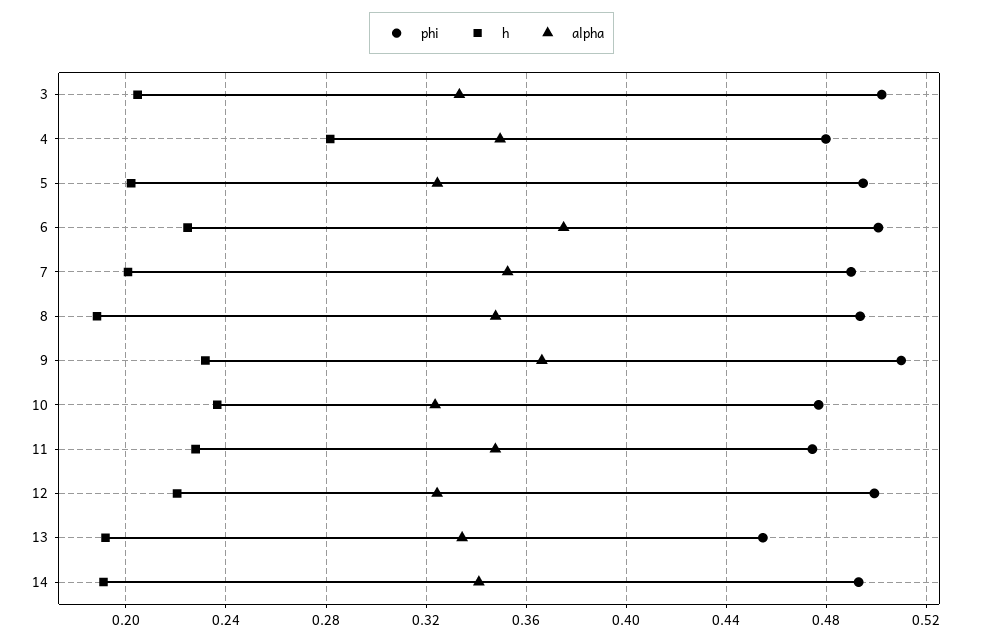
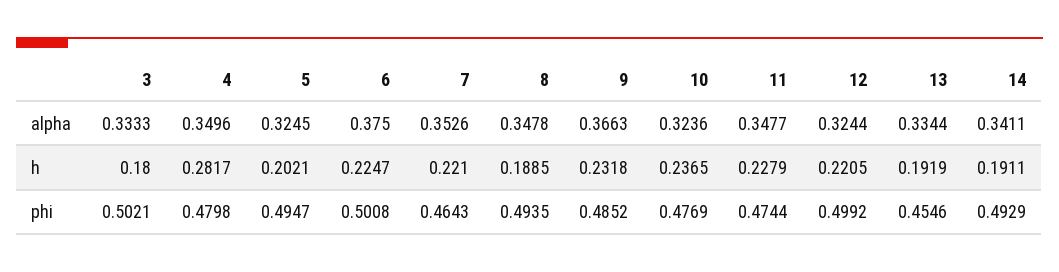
  {
    "phi": {
      "3": 0.5021,
      "4": 0.4798,
      "5": 0.4947,
      "6": 0.5008,
-     "7": 0.49,
+     "7": 0.4643,
      "8": 0.4935,
-     "9": 0.51,
+     "9": 0.4852,
      "10": 0.4769,
      "11": 0.4744,
      "12": 0.4992,
      "13": 0.4546,
      "14": 0.4929
    },
    "h": {
-     "3": 0.205,
+     "3": 0.18,
      "4": 0.2817,
      "5": 0.2021,
      "6": 0.2247,
-     "7": 0.2,
+     "7": 0.221,
      "8": 0.1885,
      "9": 0.2318,
      "10": 0.2365,
      "11": 0.2279,
      "12": 0.2205,
      "13": 0.1919,
      "14": 0.1911
    },
    "alpha": {
      "3": 0.3333,
      "4": 0.3496,
      "5": 0.3245,
      "6": 0.375,
      "7": 0.3526,
      "8": 0.3478,
      "9": 0.3663,
      "10": 0.3236,
      "11": 0.3477,
      "12": 0.3244,
      "13": 0.3344,
      "14": 0.3411
    }
  }

